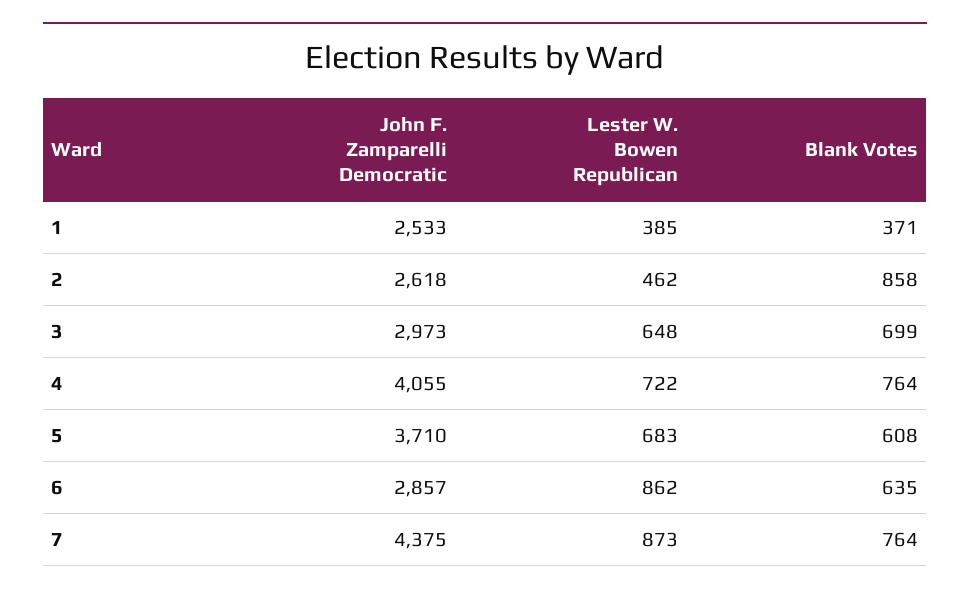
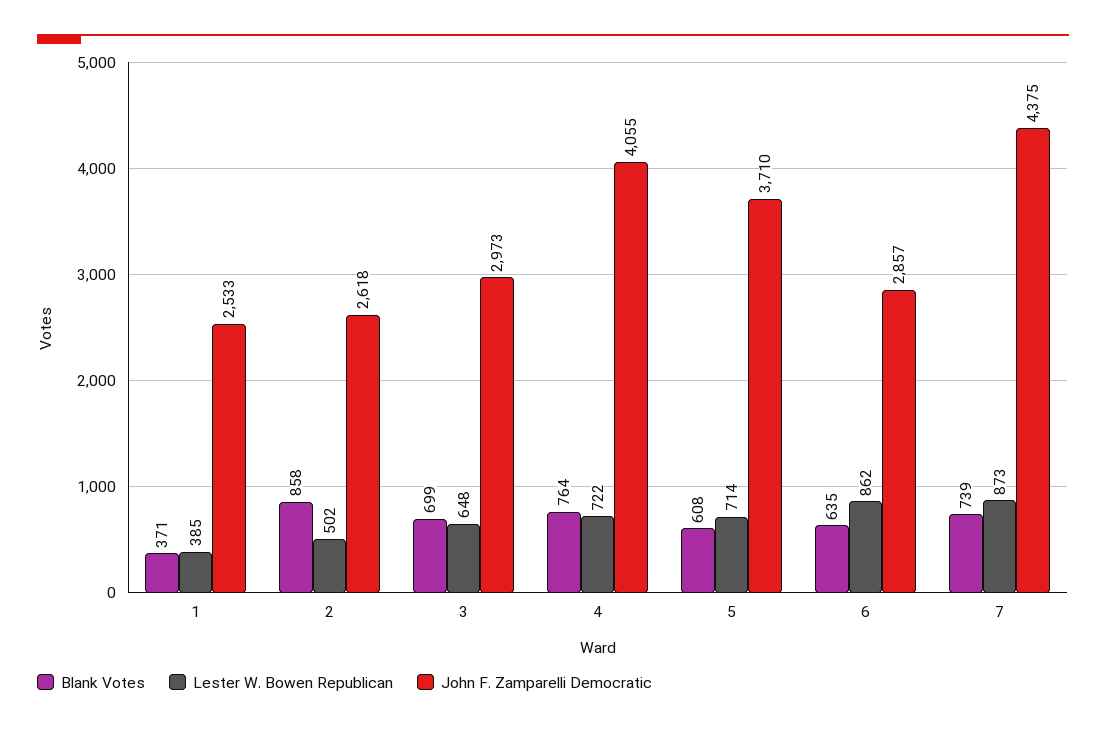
  {
    "John F. Zamparelli Democratic": {
      "1": 2533,
      "2": 2618,
      "3": 2973,
      "4": 4055,
      "5": 3710,
      "6": 2857,
      "7": 4375
    },
    "Lester W. Bowen Republican": {
      "1": 385,
-     "2": 462,
+     "2": 502,
      "3": 648,
      "4": 722,
-     "5": 683,
+     "5": 714,
      "6": 862,
      "7": 873
    },
    "Blank Votes": {
      "1": 371,
      "2": 858,
      "3": 699,
      "4": 764,
      "5": 608,
      "6": 635,
-     "7": 764
+     "7": 739
    }
  }

